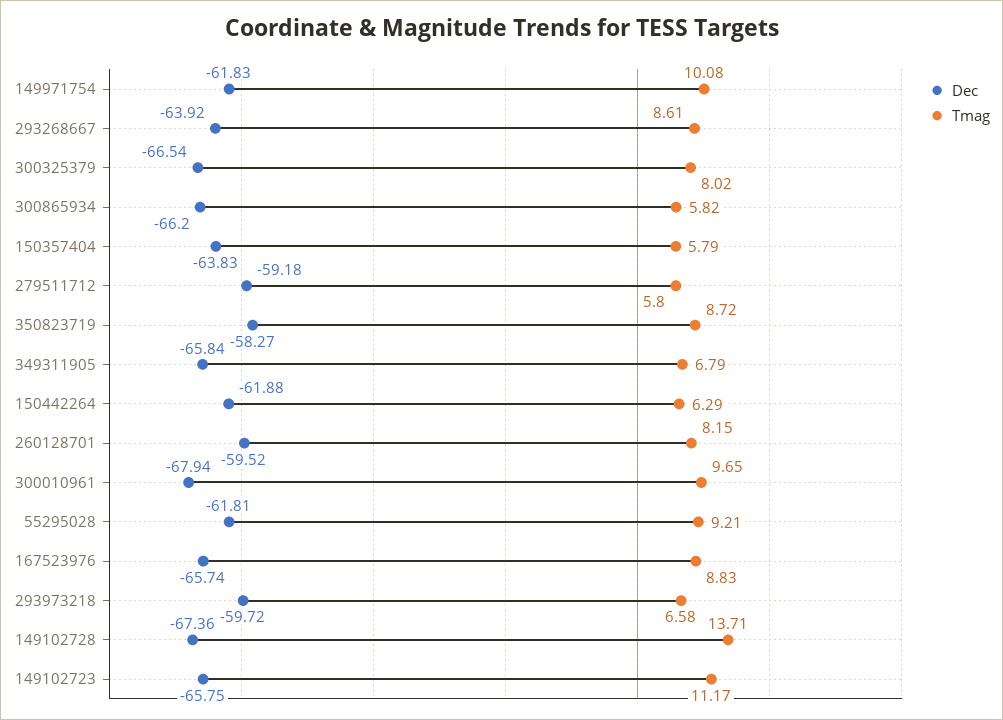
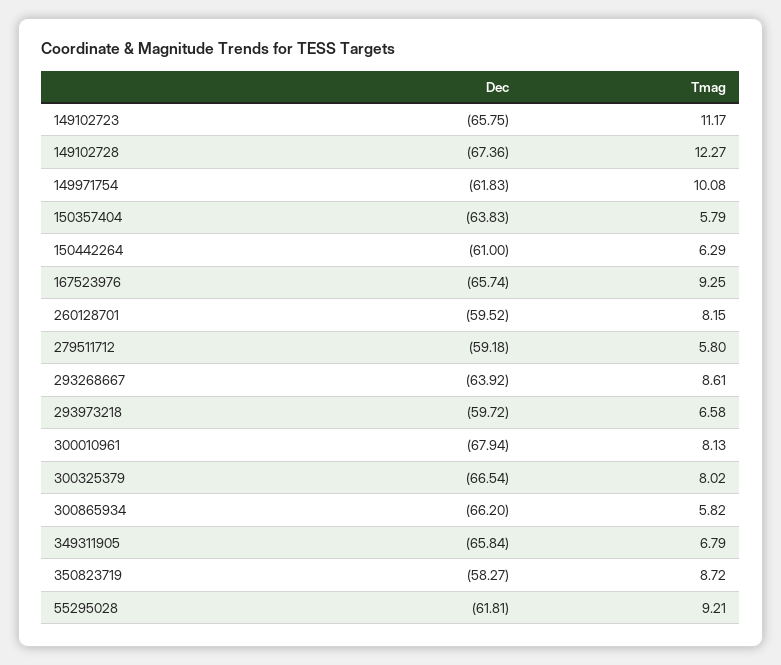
  {
    "Dec": {
      "149971754": -61.83,
      "293268667": -63.92,
      "300325379": -66.54,
      "300865934": -66.2,
      "150357404": -63.83,
      "279511712": -59.18,
      "350823719": -58.27,
      "349311905": -65.84,
-     "150442264": -61.88,
+     "150442264": -61,
      "260128701": -59.52,
      "300010961": -67.94,
      "55295028": -61.81,
      "167523976": -65.74,
      "293973218": -59.72,
      "149102728": -67.36,
      "149102723": -65.75
    },
    "Tmag": {
      "149971754": 10.08,
      "293268667": 8.61,
      "300325379": 8.02,
      "300865934": 5.82,
      "150357404": 5.79,
      "279511712": 5.8,
      "350823719": 8.72,
      "349311905": 6.79,
      "150442264": 6.29,
      "260128701": 8.15,
-     "300010961": 9.65,
+     "300010961": 8.13,
      "55295028": 9.21,
-     "167523976": 8.83,
+     "167523976": 9.25,
      "293973218": 6.58,
-     "149102728": 13.71,
+     "149102728": 12.27,
      "149102723": 11.17
    }
  }

